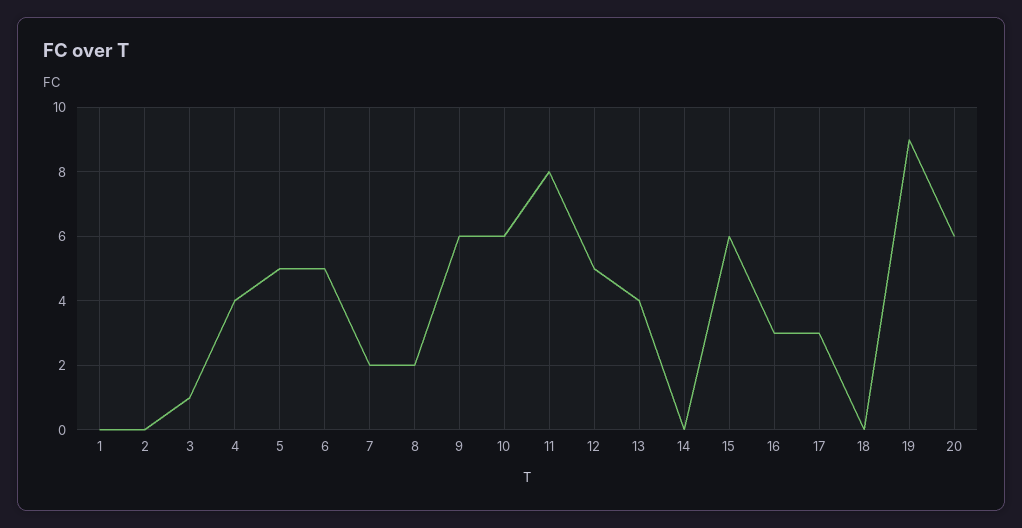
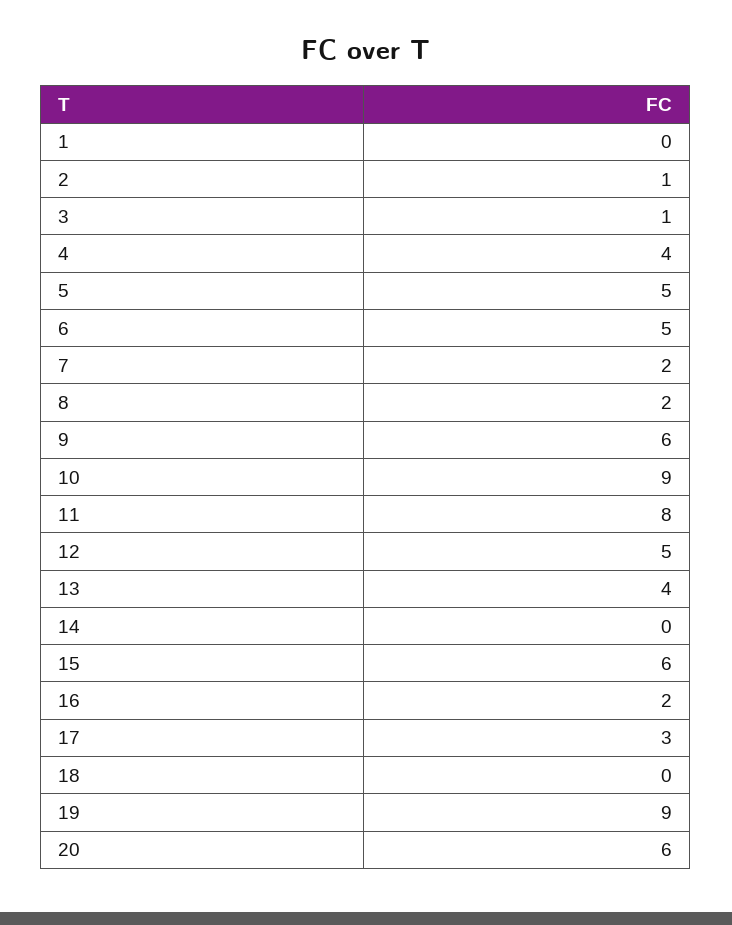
  {
    "1": 0,
-   "2": 0,
+   "2": 1,
    "3": 1,
    "4": 4,
    "5": 5,
    "6": 5,
    "7": 2,
    "8": 2,
    "9": 6,
-   "10": 6,
+   "10": 9,
    "11": 8,
    "12": 5,
    "13": 4,
    "14": 0,
    "15": 6,
-   "16": 3,
+   "16": 2,
    "17": 3,
    "18": 0,
    "19": 9,
    "20": 6
  }

